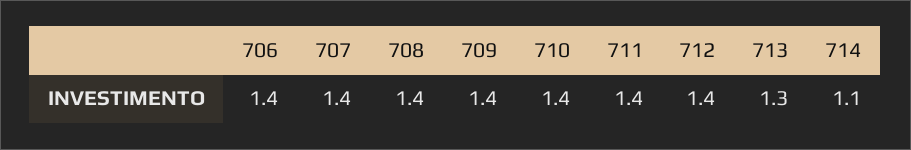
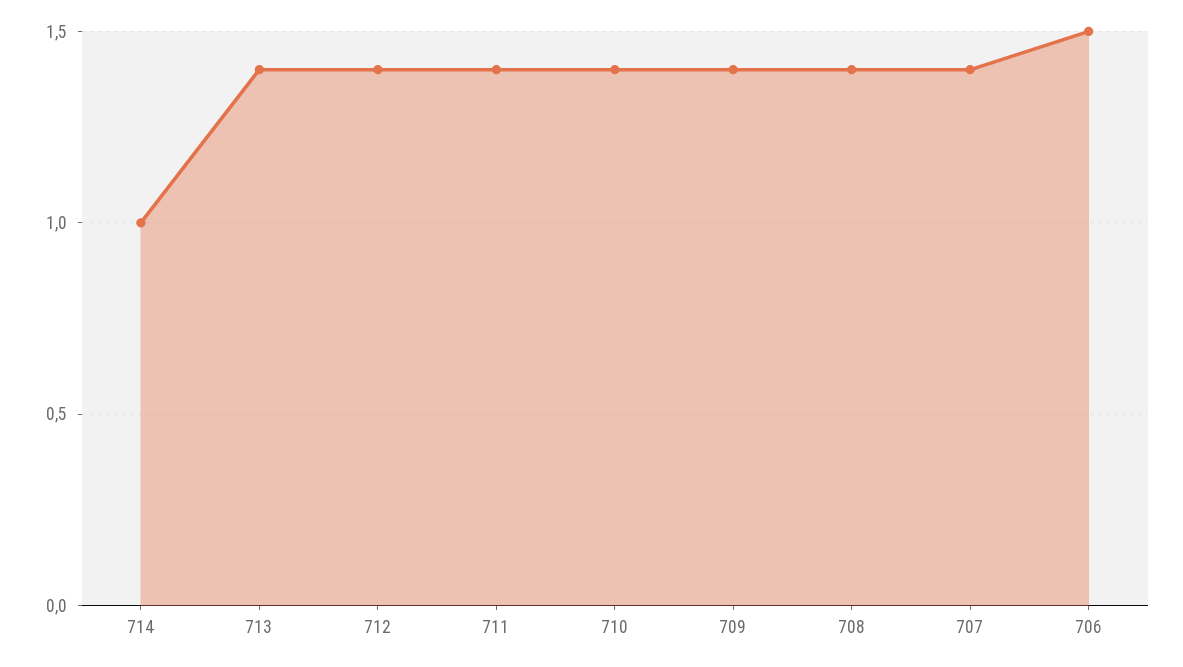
  {
-   "706": 1.4,
+   "706": 1.5,
    "707": 1.4,
    "708": 1.4,
    "709": 1.4,
    "710": 1.4,
    "711": 1.4,
    "712": 1.4,
-   "713": 1.3,
+   "713": 1.4,
-   "714": 1.1
+   "714": 1
  }

